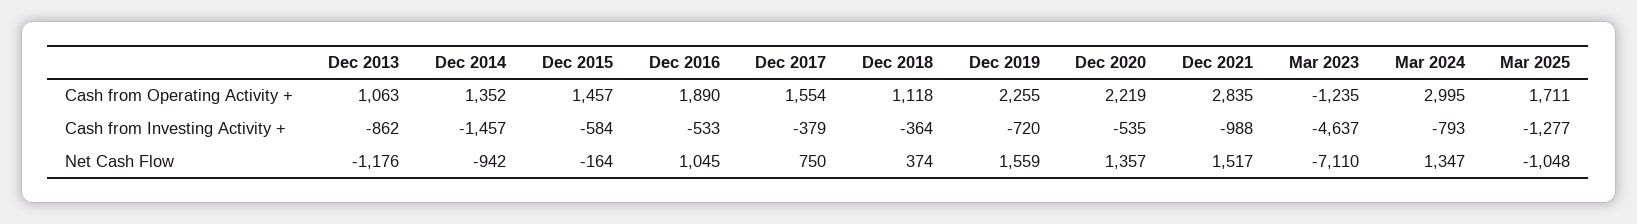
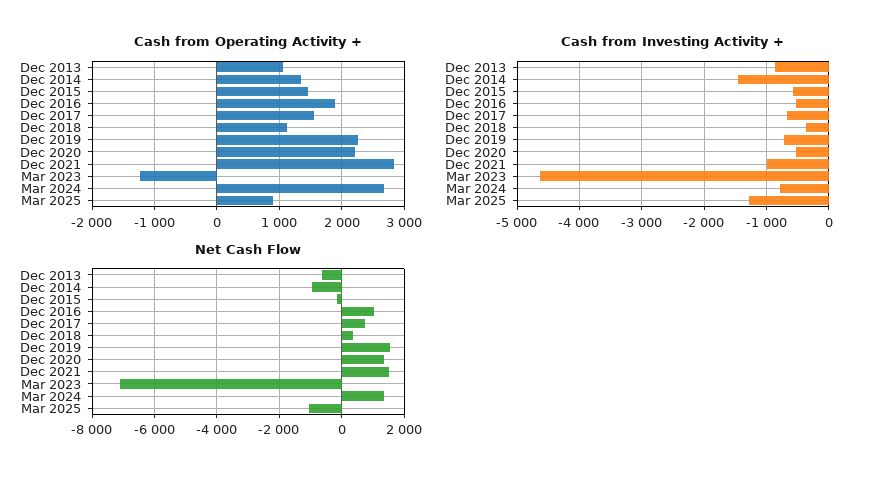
  {
    "Cash from Operating Activity +": {
      "Dec 2013": 1063,
      "Dec 2014": 1352,
      "Dec 2015": 1457,
      "Dec 2016": 1890,
      "Dec 2017": 1554,
      "Dec 2018": 1118,
      "Dec 2019": 2255,
      "Dec 2020": 2219,
      "Dec 2021": 2835,
      "Mar 2023": -1235,
-     "Mar 2024": 2995,
+     "Mar 2024": 2700,
-     "Mar 2025": 1711
+     "Mar 2025": 900
    },
    "Cash from Investing Activity +": {
      "Dec 2013": -862,
      "Dec 2014": -1457,
      "Dec 2015": -584,
      "Dec 2016": -533,
-     "Dec 2017": -379,
+     "Dec 2017": -700,
      "Dec 2018": -364,
      "Dec 2019": -720,
      "Dec 2020": -535,
      "Dec 2021": -988,
      "Mar 2023": -4637,
      "Mar 2024": -793,
      "Mar 2025": -1277
    },
    "Net Cash Flow": {
-     "Dec 2013": -1176,
+     "Dec 2013": -600,
      "Dec 2014": -942,
      "Dec 2015": -164,
      "Dec 2016": 1045,
      "Dec 2017": 750,
      "Dec 2018": 374,
      "Dec 2019": 1559,
      "Dec 2020": 1357,
      "Dec 2021": 1517,
      "Mar 2023": -7110,
      "Mar 2024": 1347,
      "Mar 2025": -1048
    }
  }

